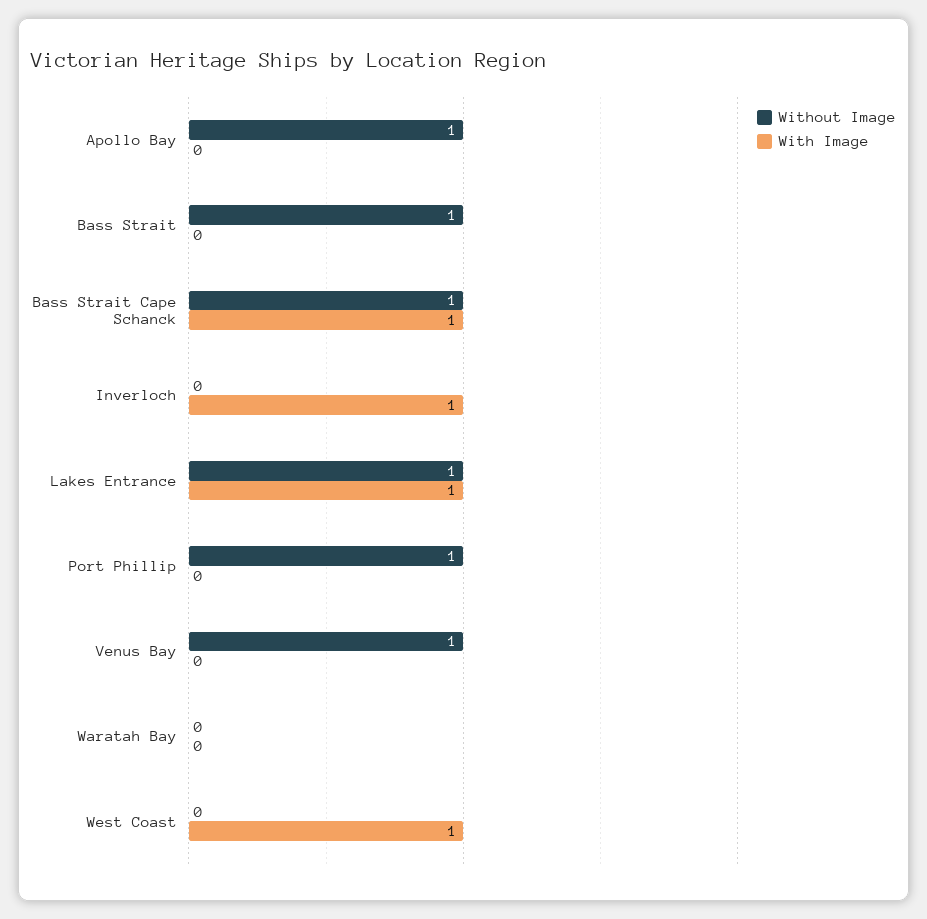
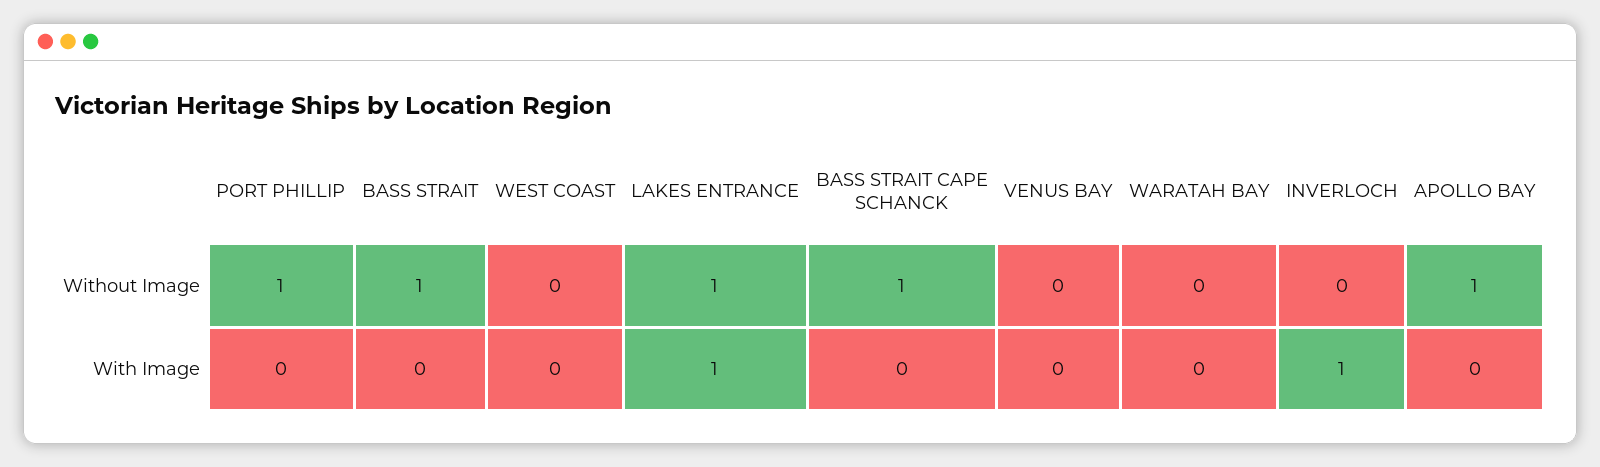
  {
    "Without Image": {
      "Apollo Bay": 1,
      "Bass Strait": 1,
      "Bass Strait Cape Schanck": 1,
      "Inverloch": 0,
      "Lakes Entrance": 1,
      "Port Phillip": 1,
-     "Venus Bay": 1,
+     "Venus Bay": 0,
      "Waratah Bay": 0,
      "West Coast": 0
    },
    "With Image": {
      "Apollo Bay": 0,
      "Bass Strait": 0,
-     "Bass Strait Cape Schanck": 1,
+     "Bass Strait Cape Schanck": 0,
      "Inverloch": 1,
      "Lakes Entrance": 1,
      "Port Phillip": 0,
      "Venus Bay": 0,
      "Waratah Bay": 0,
-     "West Coast": 1
+     "West Coast": 0
    }
  }

